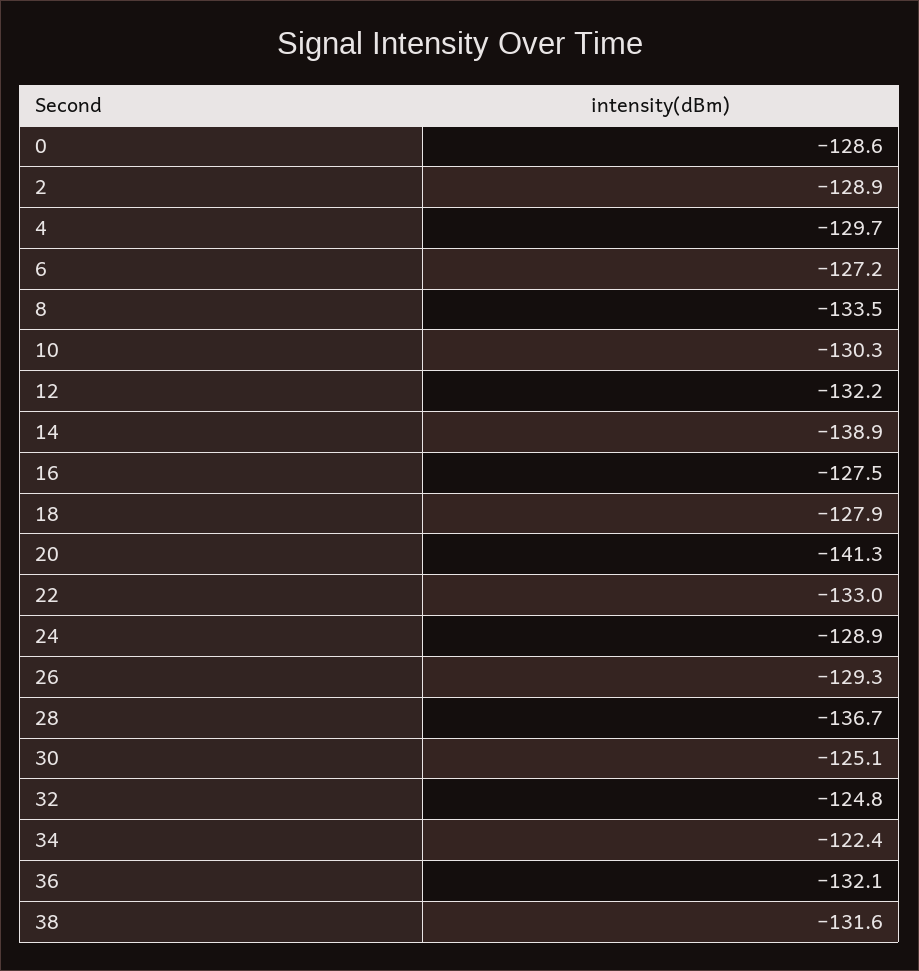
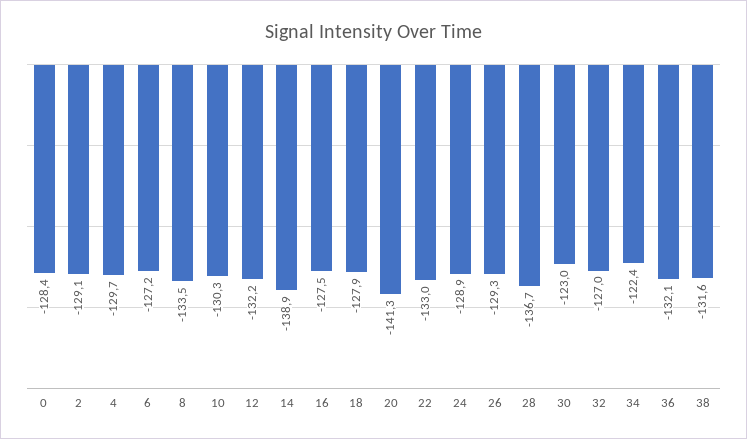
  {
-   "0": -128.6,
+   "0": -128.4,
-   "2": -128.9,
+   "2": -129.1,
    "4": -129.7,
    "6": -127.2,
    "8": -133.5,
    "10": -130.3,
    "12": -132.2,
    "14": -138.9,
    "16": -127.5,
    "18": -127.9,
    "20": -141.3,
    "22": -133,
    "24": -128.9,
    "26": -129.3,
    "28": -136.7,
-   "30": -125.1,
+   "30": -123,
-   "32": -124.8,
+   "32": -127,
    "34": -122.4,
    "36": -132.1,
    "38": -131.6
  }

